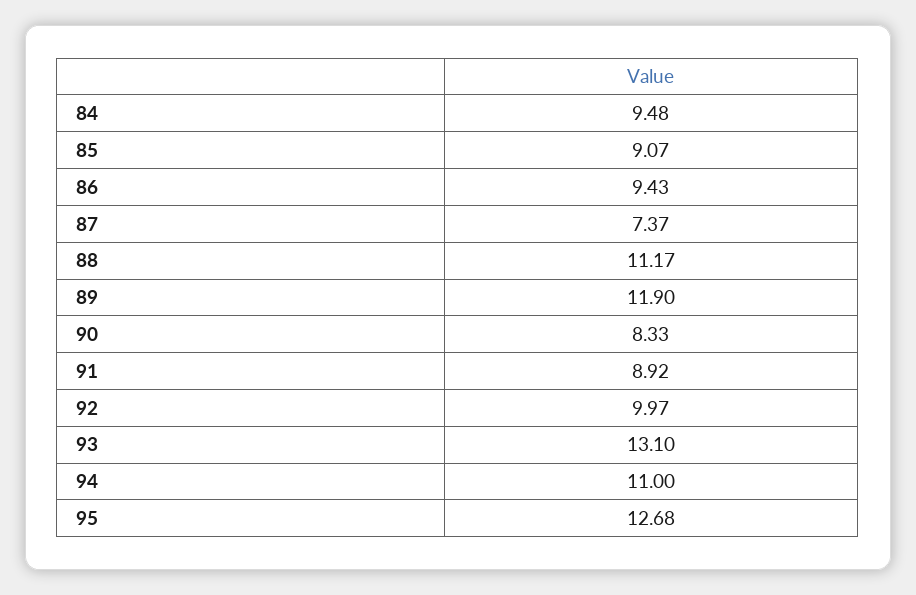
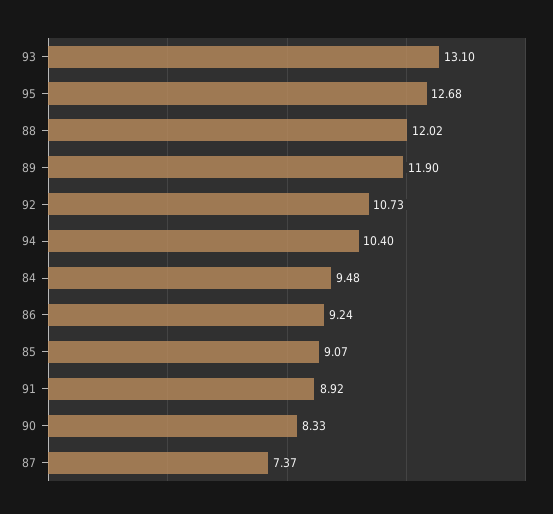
  {
    "84": 9.48,
    "85": 9.07,
-   "86": 9.43,
+   "86": 9.24,
    "87": 7.37,
-   "88": 11.17,
+   "88": 12.02,
    "89": 11.9,
    "90": 8.33,
    "91": 8.92,
-   "92": 9.97,
+   "92": 10.73,
    "93": 13.1,
-   "94": 11,
+   "94": 10.4,
    "95": 12.68
  }

